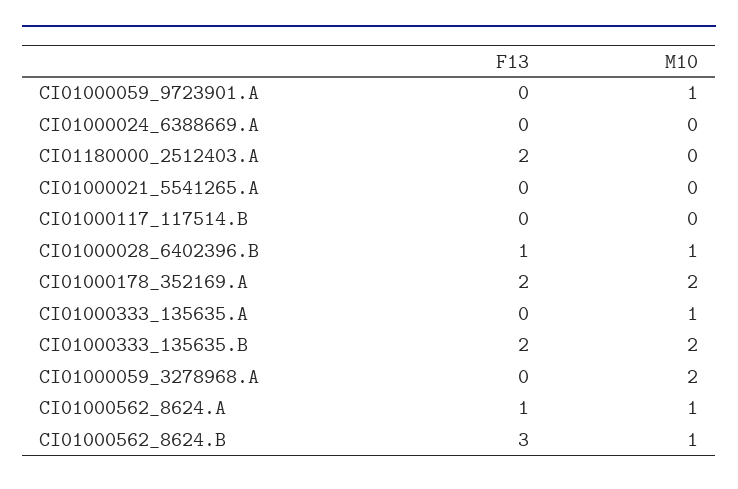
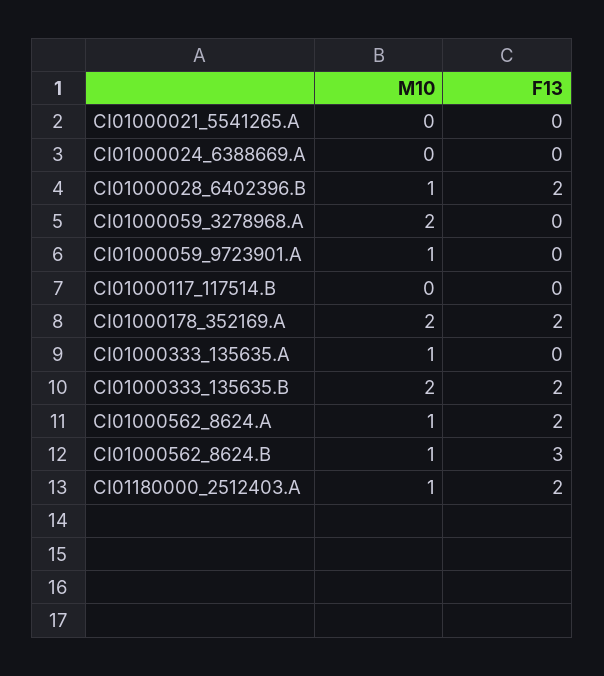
  {
    "F13": {
      "CI01000059_9723901.A": 0,
      "CI01000024_6388669.A": 0,
      "CI01180000_2512403.A": 2,
      "CI01000021_5541265.A": 0,
      "CI01000117_117514.B": 0,
-     "CI01000028_6402396.B": 1,
+     "CI01000028_6402396.B": 2,
      "CI01000178_352169.A": 2,
      "CI01000333_135635.A": 0,
      "CI01000333_135635.B": 2,
      "CI01000059_3278968.A": 0,
-     "CI01000562_8624.A": 1,
+     "CI01000562_8624.A": 2,
      "CI01000562_8624.B": 3
    },
    "M10": {
      "CI01000059_9723901.A": 1,
      "CI01000024_6388669.A": 0,
-     "CI01180000_2512403.A": 0,
+     "CI01180000_2512403.A": 1,
      "CI01000021_5541265.A": 0,
      "CI01000117_117514.B": 0,
      "CI01000028_6402396.B": 1,
      "CI01000178_352169.A": 2,
      "CI01000333_135635.A": 1,
      "CI01000333_135635.B": 2,
      "CI01000059_3278968.A": 2,
      "CI01000562_8624.A": 1,
      "CI01000562_8624.B": 1
    }
  }

